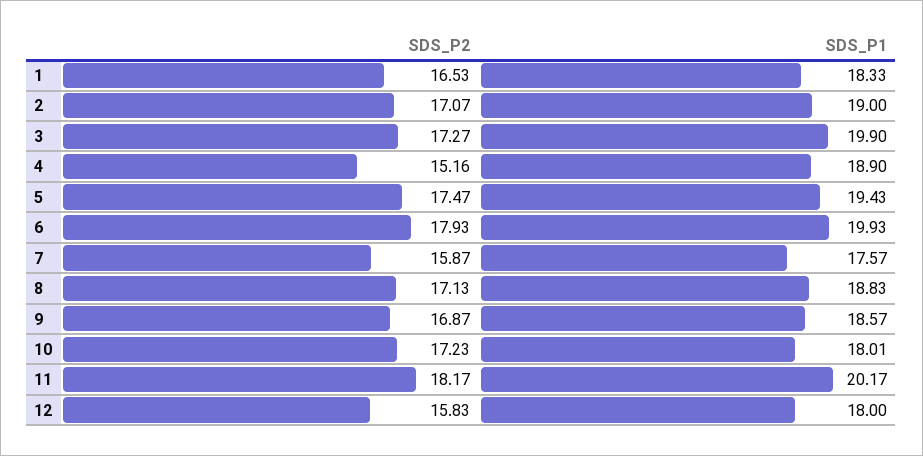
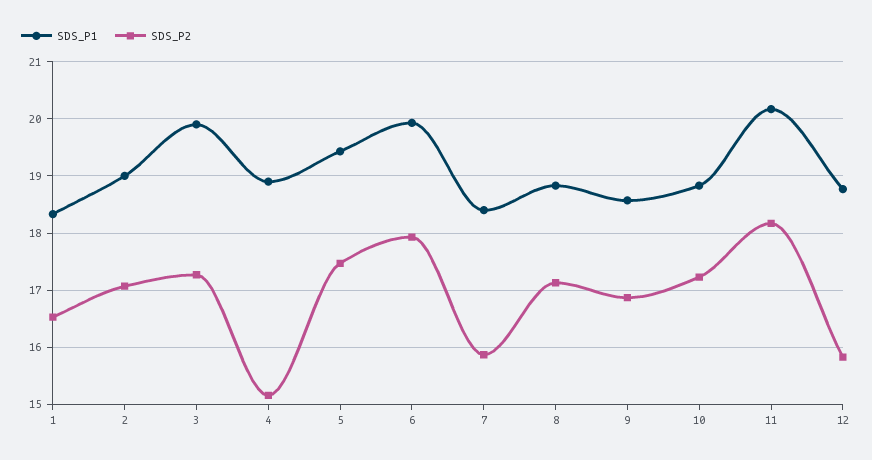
  {
    "SDS_P2": {
      "1": 16.53,
      "2": 17.07,
      "3": 17.27,
      "4": 15.16,
      "5": 17.47,
      "6": 17.93,
      "7": 15.87,
      "8": 17.13,
      "9": 16.87,
      "10": 17.23,
      "11": 18.17,
      "12": 15.83
    },
    "SDS_P1": {
      "1": 18.33,
      "2": 19,
      "3": 19.9,
      "4": 18.9,
      "5": 19.43,
      "6": 19.93,
-     "7": 17.57,
+     "7": 18.4,
      "8": 18.83,
      "9": 18.57,
-     "10": 18.01,
+     "10": 18.8,
      "11": 20.17,
-     "12": 18
+     "12": 18.8
    }
  }

